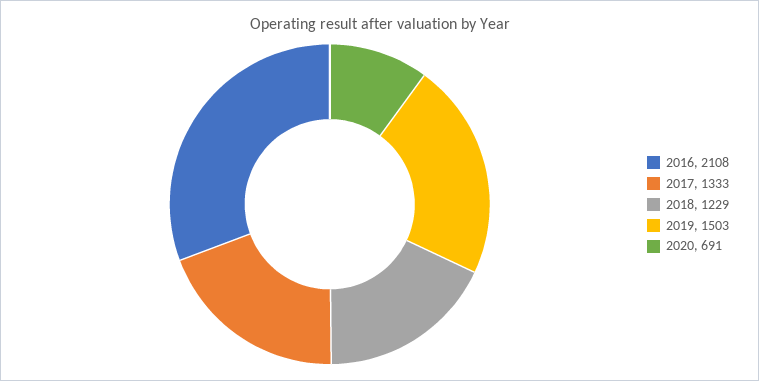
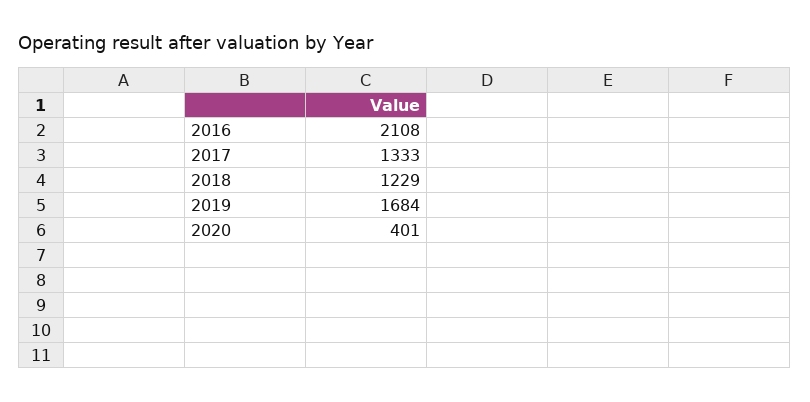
  {
    "2016": 2108,
    "2017": 1333,
    "2018": 1229,
-   "2019": 1503,
+   "2019": 1684,
-   "2020": 691
+   "2020": 401
  }

